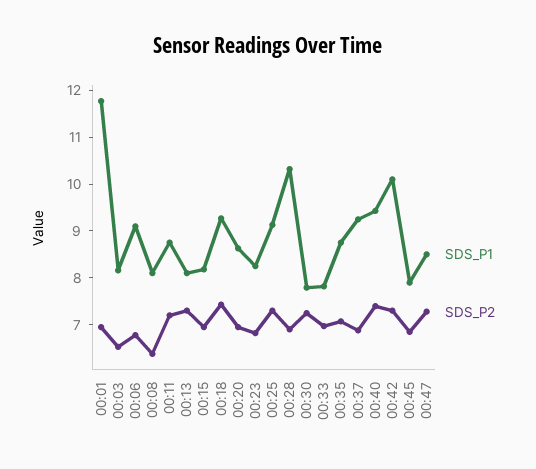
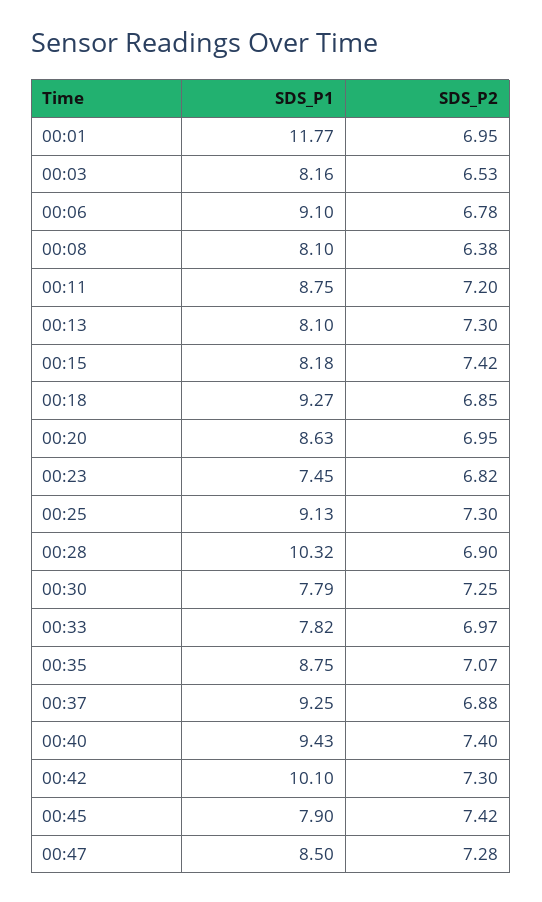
  {
    "SDS_P1": {
      "00:01": 11.77,
      "00:03": 8.16,
      "00:06": 9.1,
      "00:08": 8.1,
      "00:11": 8.75,
      "00:13": 8.1,
      "00:15": 8.18,
      "00:18": 9.27,
      "00:20": 8.63,
-     "00:23": 8.2,
+     "00:23": 7.45,
      "00:25": 9.13,
      "00:28": 10.32,
      "00:30": 7.79,
      "00:33": 7.82,
      "00:35": 8.75,
      "00:37": 9.25,
      "00:40": 9.43,
      "00:42": 10.1,
      "00:45": 7.9,
      "00:47": 8.5
    },
    "SDS_P2": {
      "00:01": 6.95,
      "00:03": 6.53,
      "00:06": 6.78,
      "00:08": 6.38,
      "00:11": 7.2,
      "00:13": 7.3,
-     "00:15": 7,
+     "00:15": 7.42,
-     "00:18": 7.4,
+     "00:18": 6.85,
      "00:20": 6.95,
      "00:23": 6.82,
      "00:25": 7.3,
      "00:28": 6.9,
      "00:30": 7.25,
      "00:33": 6.97,
      "00:35": 7.07,
      "00:37": 6.88,
      "00:40": 7.4,
      "00:42": 7.3,
-     "00:45": 6.8,
+     "00:45": 7.42,
      "00:47": 7.28
    }
  }

